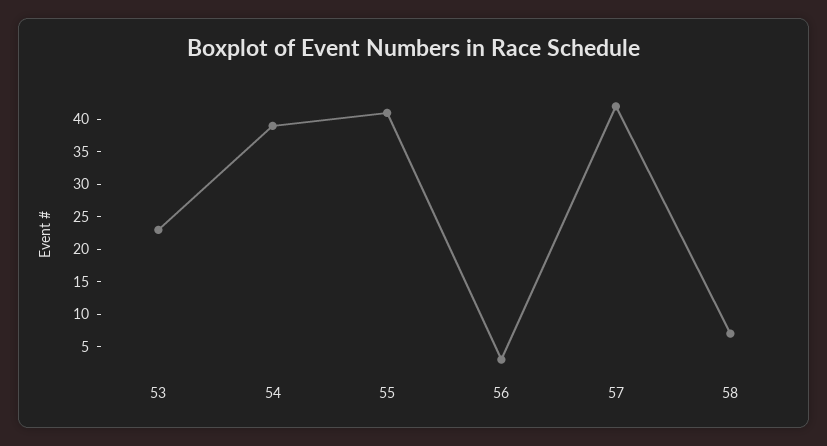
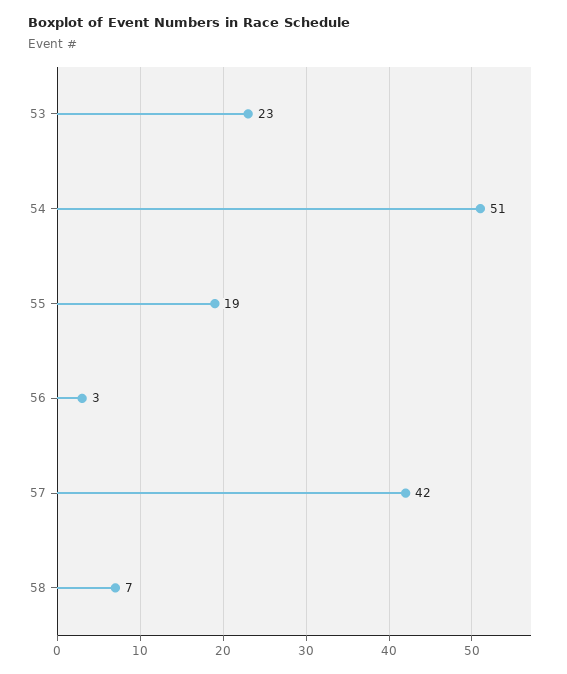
  {
    "53": 23,
-   "54": 40,
+   "54": 51,
-   "55": 40,
+   "55": 19,
    "56": 3,
    "57": 42,
    "58": 7
  }

